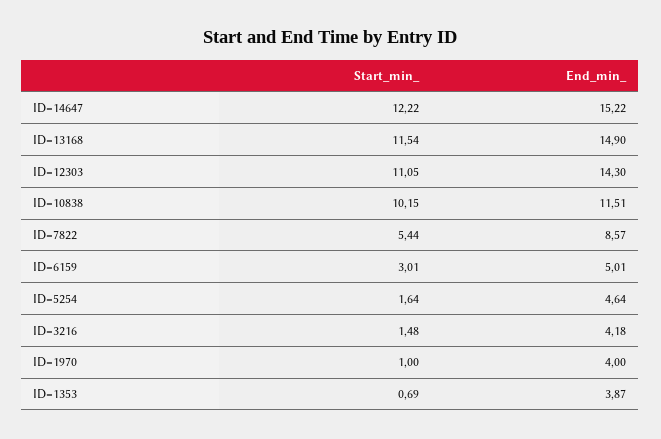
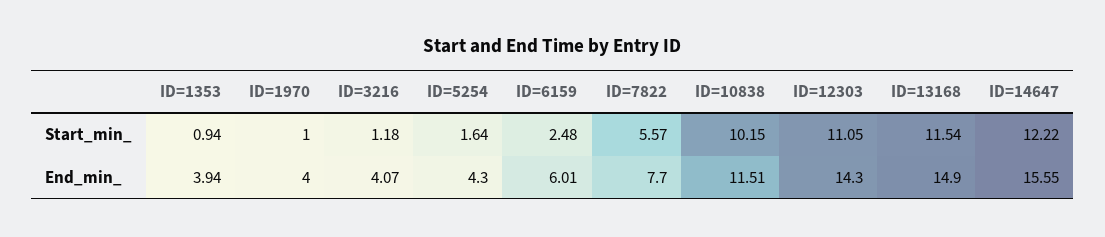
  {
    "Start_min_": {
      "ID=14647": 12.22,
      "ID=13168": 11.54,
      "ID=12303": 11.05,
      "ID=10838": 10.15,
-     "ID=7822": 5.44,
+     "ID=7822": 5.57,
-     "ID=6159": 3.01,
+     "ID=6159": 2.48,
      "ID=5254": 1.64,
-     "ID=3216": 1.48,
+     "ID=3216": 1.18,
      "ID=1970": 1,
-     "ID=1353": 0.69
+     "ID=1353": 0.94
    },
    "End_min_": {
-     "ID=14647": 15.22,
+     "ID=14647": 15.55,
      "ID=13168": 14.9,
      "ID=12303": 14.3,
      "ID=10838": 11.51,
-     "ID=7822": 8.57,
+     "ID=7822": 7.7,
-     "ID=6159": 5.01,
+     "ID=6159": 6.01,
-     "ID=5254": 4.64,
+     "ID=5254": 4.3,
-     "ID=3216": 4.18,
+     "ID=3216": 4.07,
      "ID=1970": 4,
-     "ID=1353": 3.87
+     "ID=1353": 3.94
    }
  }

